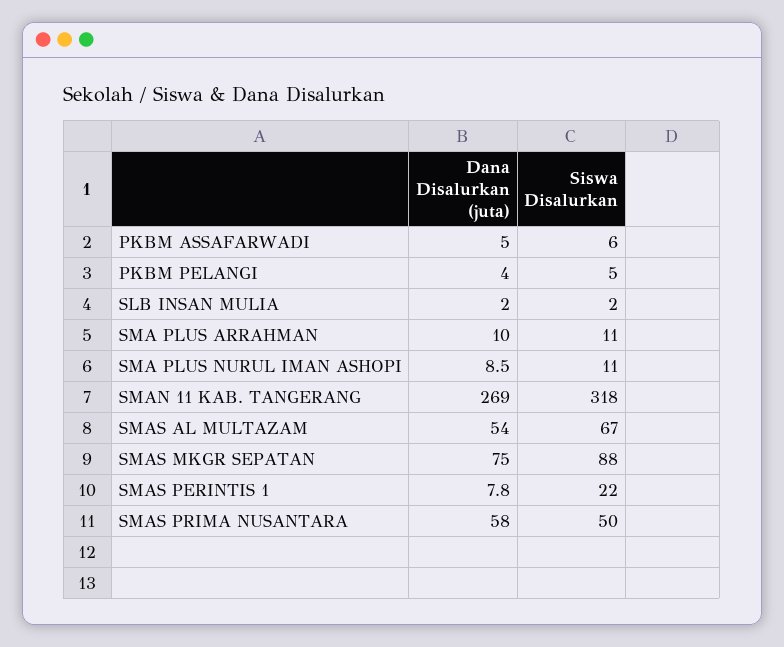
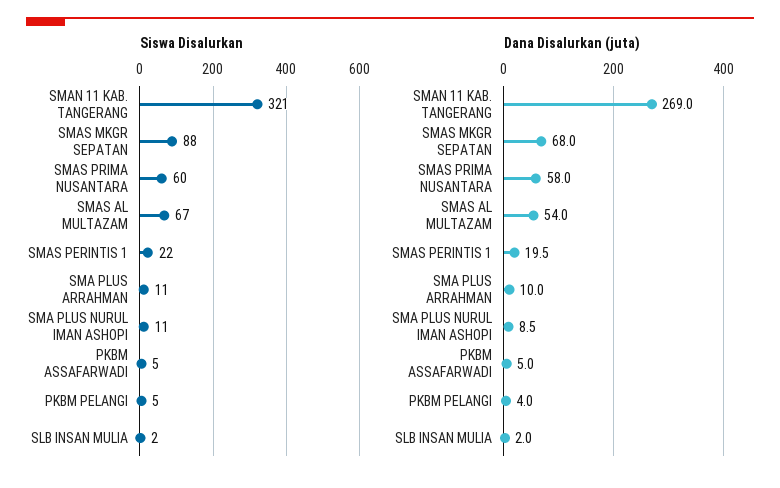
  {
    "Dana Disalurkan (juta)": {
      "PKBM ASSAFARWADI": 5,
      "PKBM PELANGI": 4,
      "SLB INSAN MULIA": 2,
      "SMA PLUS ARRAHMAN": 10,
      "SMA PLUS NURUL IMAN ASHOPI": 8.5,
      "SMAN 11 KAB. TANGERANG": 269,
      "SMAS AL MULTAZAM": 54,
-     "SMAS MKGR SEPATAN": 75,
+     "SMAS MKGR SEPATAN": 68,
-     "SMAS PERINTIS 1": 7.8,
+     "SMAS PERINTIS 1": 19.5,
      "SMAS PRIMA NUSANTARA": 58
    },
    "Siswa Disalurkan": {
-     "PKBM ASSAFARWADI": 6,
+     "PKBM ASSAFARWADI": 5,
      "PKBM PELANGI": 5,
      "SLB INSAN MULIA": 2,
      "SMA PLUS ARRAHMAN": 11,
      "SMA PLUS NURUL IMAN ASHOPI": 11,
-     "SMAN 11 KAB. TANGERANG": 318,
+     "SMAN 11 KAB. TANGERANG": 321,
      "SMAS AL MULTAZAM": 67,
      "SMAS MKGR SEPATAN": 88,
      "SMAS PERINTIS 1": 22,
-     "SMAS PRIMA NUSANTARA": 50
+     "SMAS PRIMA NUSANTARA": 60
    }
  }

